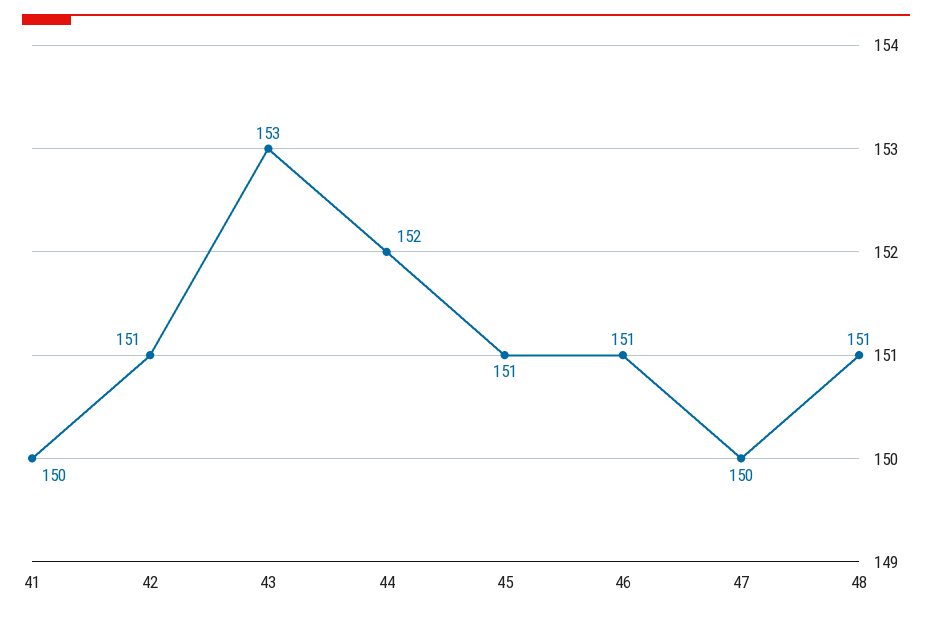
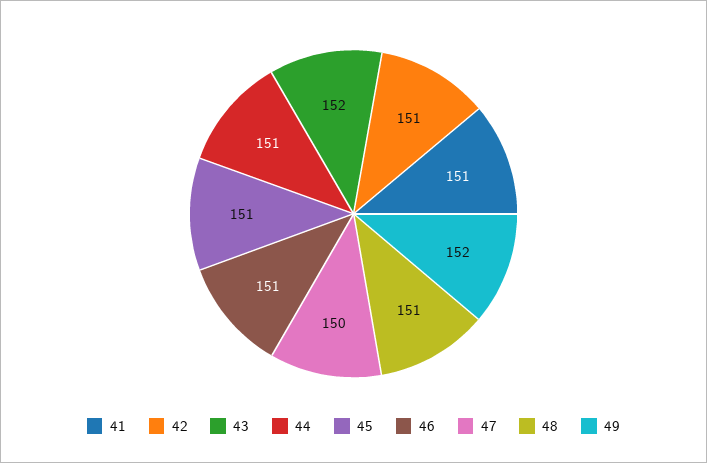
  {
-   "41": 150,
+   "41": 151,
    "42": 151,
-   "43": 153,
+   "43": 152,
-   "44": 152,
+   "44": 151,
    "45": 151,
    "46": 151,
    "47": 150,
-   "48": 151
+   "48": 151,
+   "49": 152
  }

